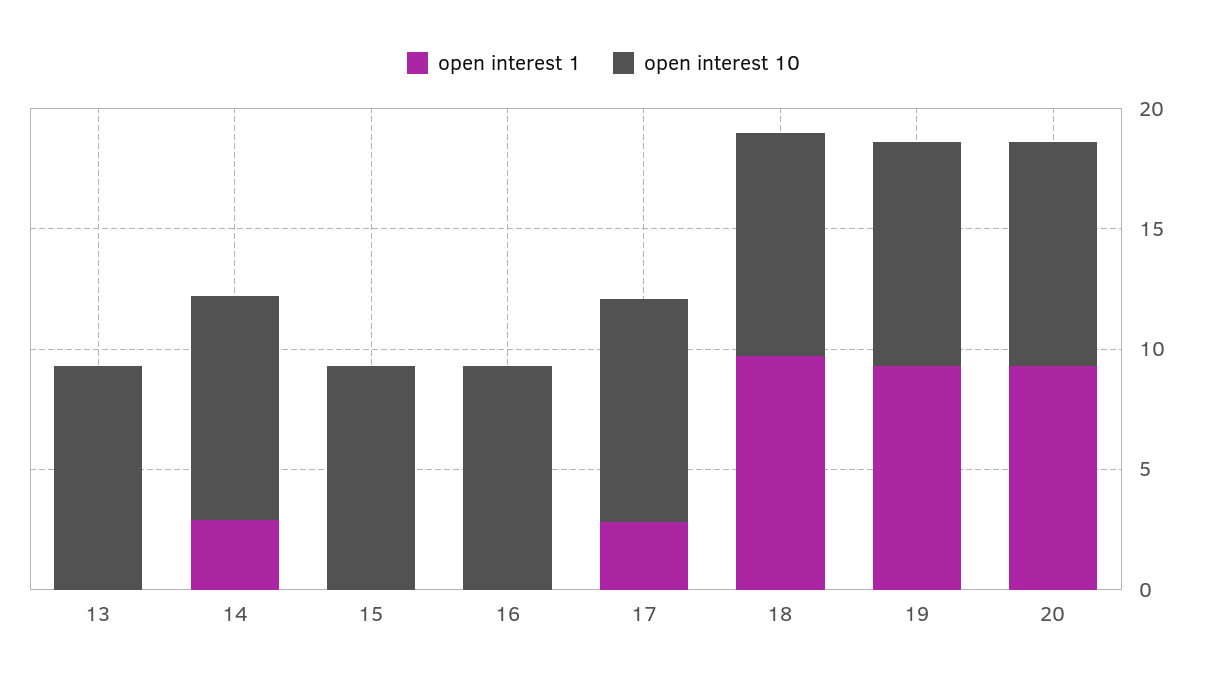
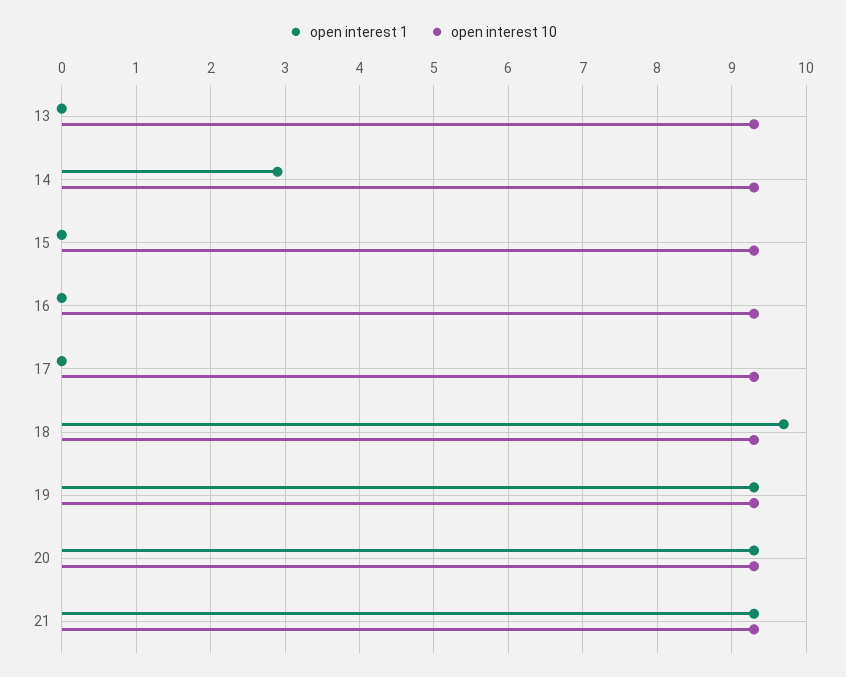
  {
    "open interest 1": {
      "13": 0,
      "14": 2.9,
      "15": 0,
      "16": 0,
-     "17": 3,
+     "17": 0,
      "18": 9.7,
      "19": 9.3,
-     "20": 9.3
+     "20": 9.3,
+     "21": 9.3
    },
    "open interest 10": {
      "13": 9.3,
      "14": 9.3,
      "15": 9.3,
      "16": 9.3,
      "17": 9.3,
      "18": 9.3,
      "19": 9.3,
-     "20": 9.3
+     "20": 9.3,
+     "21": 9.3
    }
  }

